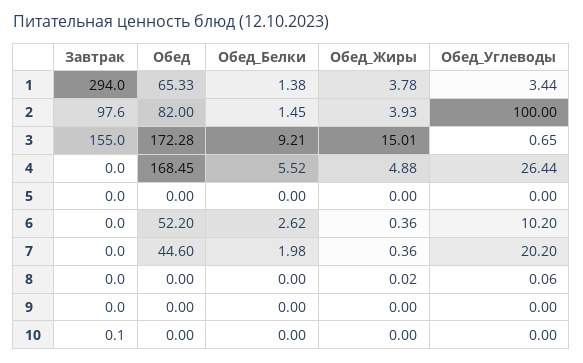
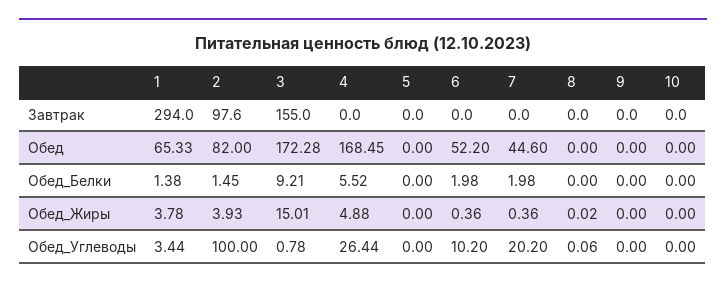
  {
    "Завтрак": {
      "1": 294,
      "2": 97.6,
      "3": 155,
      "4": 0,
      "5": 0,
      "6": 0,
      "7": 0,
      "8": 0,
      "9": 0,
-     "10": 0.1
+     "10": 0
    },
    "Обед": {
      "1": 65.33,
      "2": 82,
      "3": 172.28,
      "4": 168.45,
      "5": 0,
      "6": 52.2,
      "7": 44.6,
      "8": 0,
      "9": 0,
      "10": 0
    },
    "Обед_Белки": {
      "1": 1.38,
      "2": 1.45,
      "3": 9.21,
      "4": 5.52,
      "5": 0,
-     "6": 2.62,
+     "6": 1.98,
      "7": 1.98,
      "8": 0,
      "9": 0,
      "10": 0
    },
    "Обед_Жиры": {
      "1": 3.78,
      "2": 3.93,
      "3": 15.01,
      "4": 4.88,
      "5": 0,
      "6": 0.36,
      "7": 0.36,
      "8": 0.02,
      "9": 0,
      "10": 0
    },
    "Обед_Углеводы": {
      "1": 3.44,
      "2": 100,
-     "3": 0.65,
+     "3": 0.78,
      "4": 26.44,
      "5": 0,
      "6": 10.2,
      "7": 20.2,
      "8": 0.06,
      "9": 0,
      "10": 0
    }
  }

